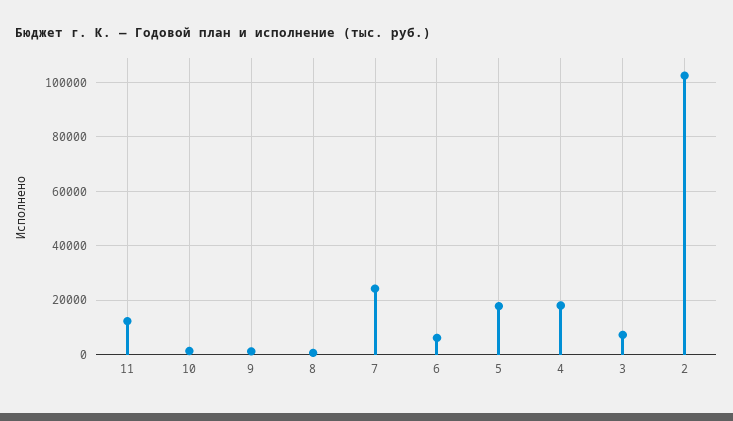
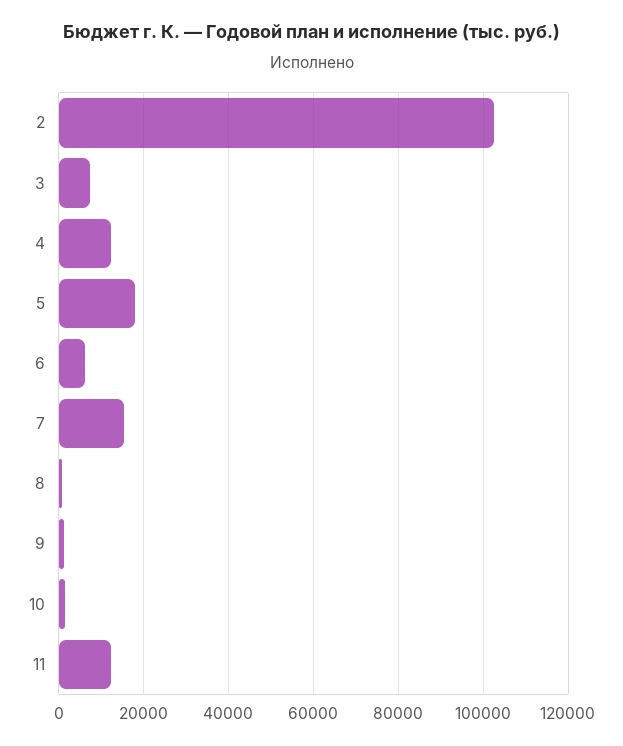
  {
    "11": 12000,
    "10": 2000,
    "9": 2000,
    "8": 0,
-   "7": 25000,
+   "7": 16000,
    "6": 6000,
    "5": 18000,
-   "4": 17500,
+   "4": 12000,
    "3": 8000,
    "2": 102000
  }

